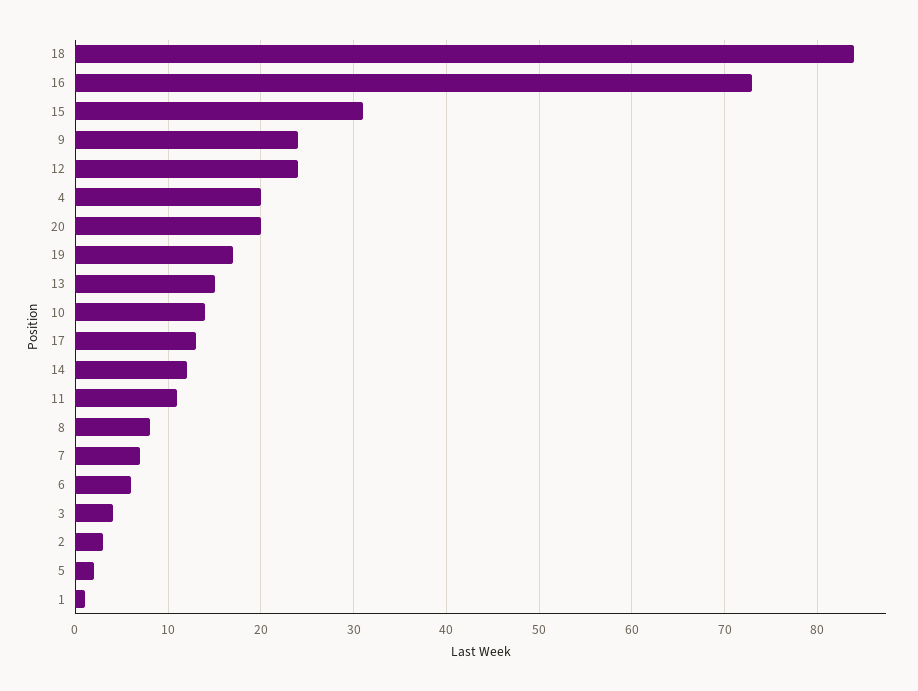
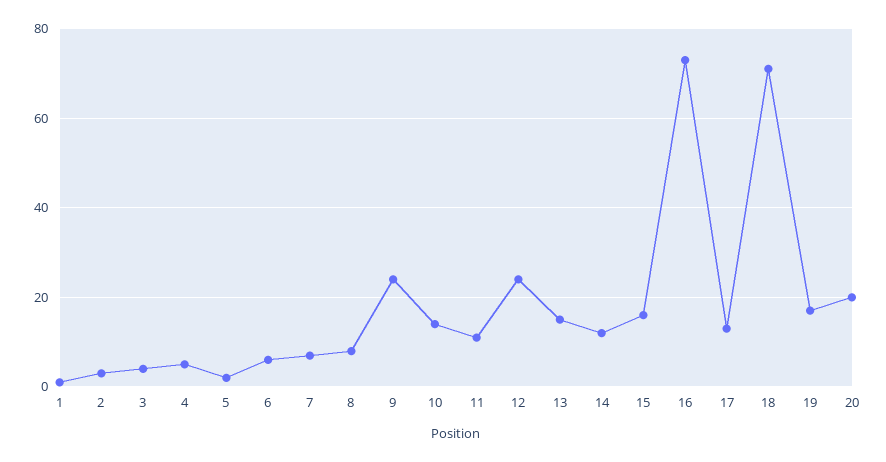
  {
-   "18": 84,
+   "18": 70,
    "16": 73,
-   "15": 31,
+   "15": 15,
    "9": 24,
    "12": 24,
-   "4": 20,
+   "4": 5,
    "20": 20,
    "19": 17,
    "13": 15,
    "10": 14,
    "17": 13,
    "14": 12,
    "11": 11,
    "8": 8,
    "7": 7,
    "6": 6,
    "3": 4,
    "2": 3,
    "5": 2,
    "1": 1
  }

